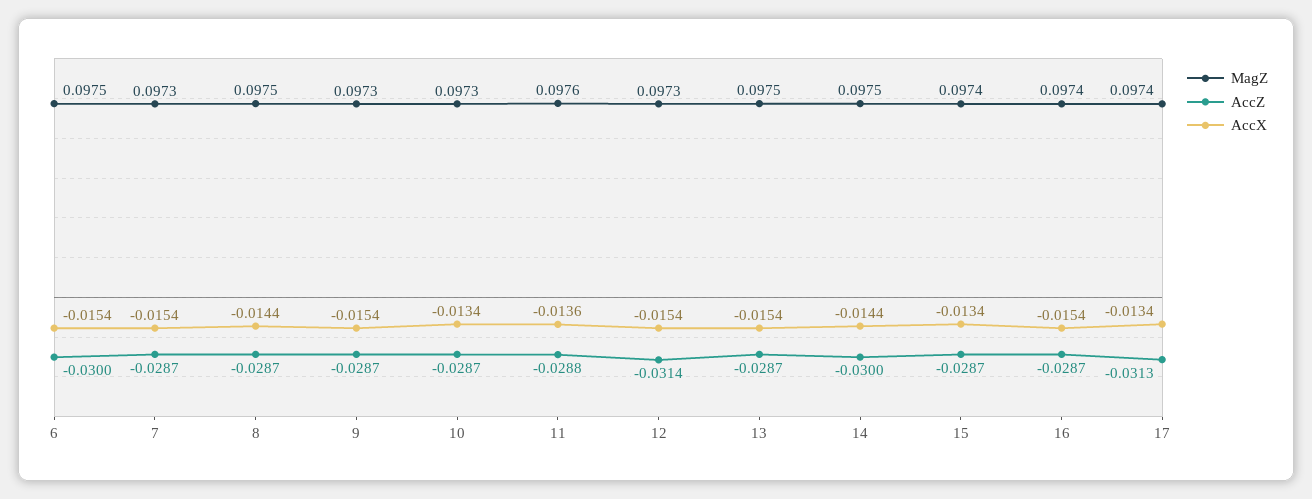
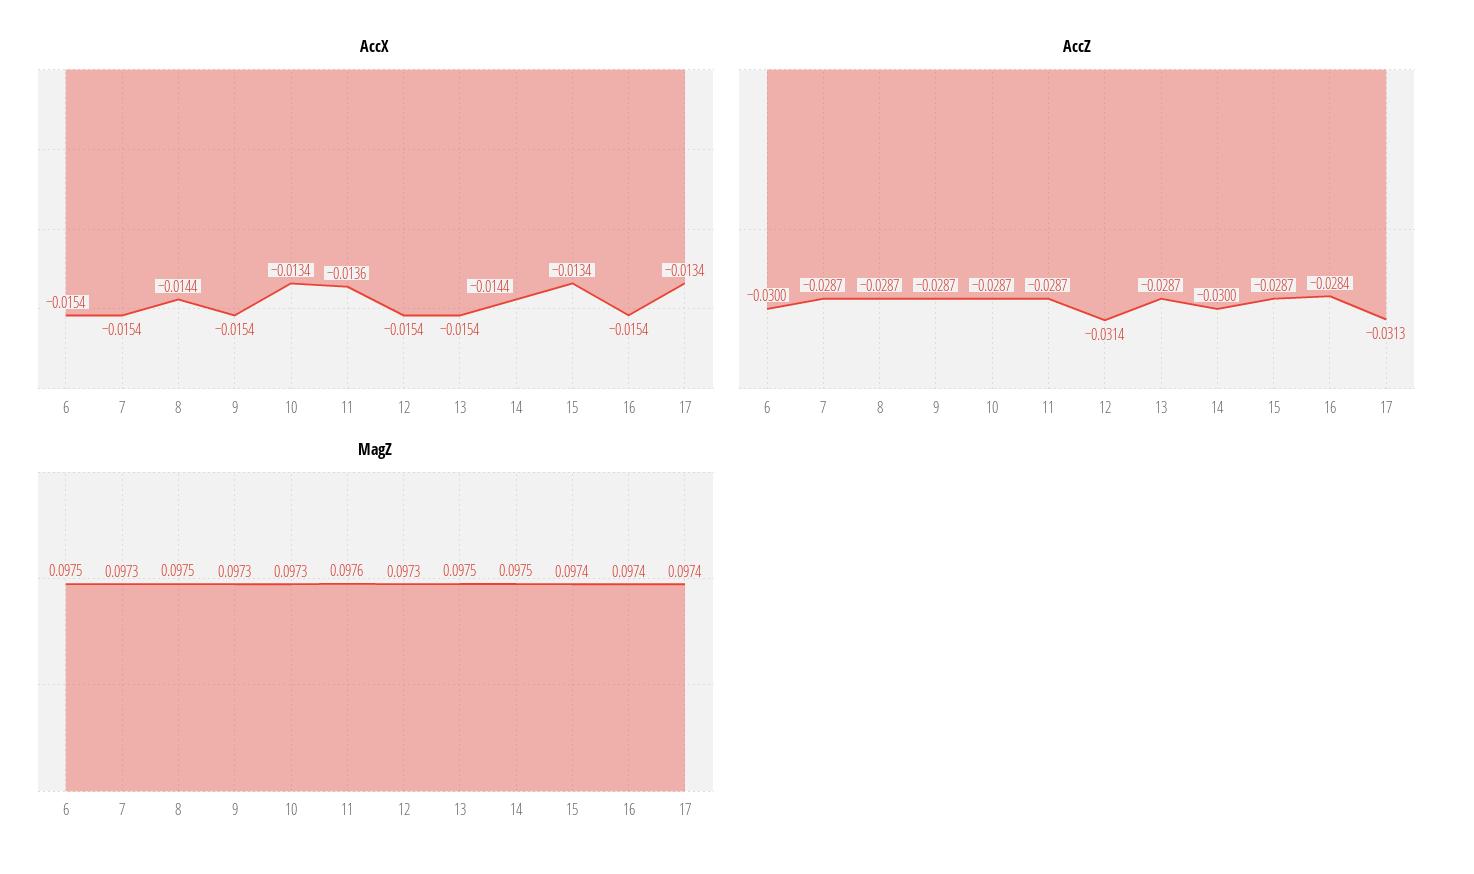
  {
    "MagZ": {
      "6": 0.0975,
      "7": 0.0973,
      "8": 0.0975,
      "9": 0.0973,
      "10": 0.0973,
      "11": 0.0976,
      "12": 0.0973,
      "13": 0.0975,
      "14": 0.0975,
      "15": 0.0974,
      "16": 0.0974,
      "17": 0.0974
    },
    "AccZ": {
      "6": -0.03,
      "7": -0.0287,
      "8": -0.0287,
      "9": -0.0287,
      "10": -0.0287,
-     "11": -0.0288,
+     "11": -0.0287,
      "12": -0.0314,
      "13": -0.0287,
      "14": -0.03,
      "15": -0.0287,
-     "16": -0.0287,
+     "16": -0.0284,
      "17": -0.0313
    },
    "AccX": {
      "6": -0.0154,
      "7": -0.0154,
      "8": -0.0144,
      "9": -0.0154,
      "10": -0.0134,
      "11": -0.0136,
      "12": -0.0154,
      "13": -0.0154,
      "14": -0.0144,
      "15": -0.0134,
      "16": -0.0154,
      "17": -0.0134
    }
  }

